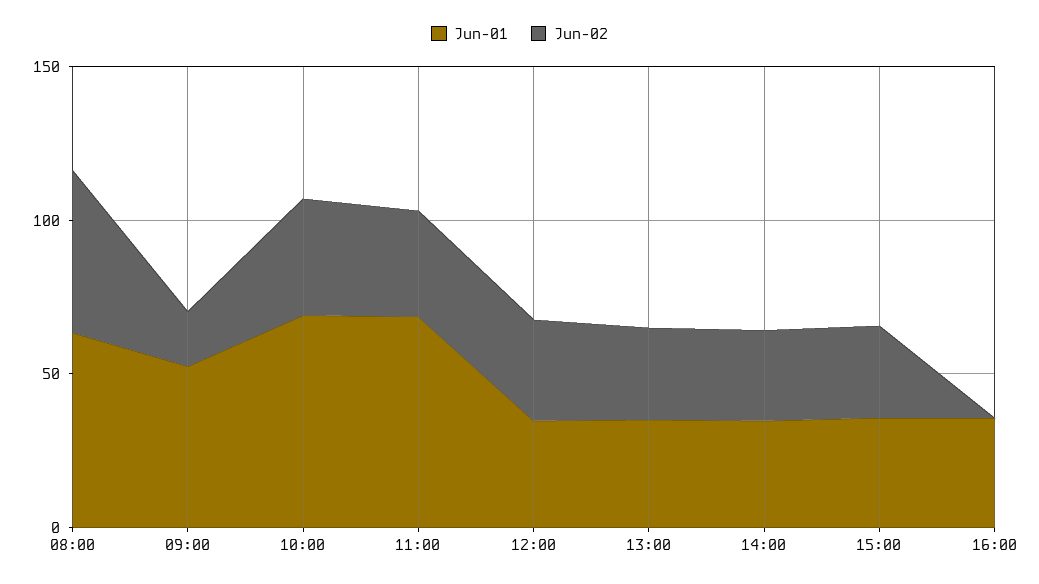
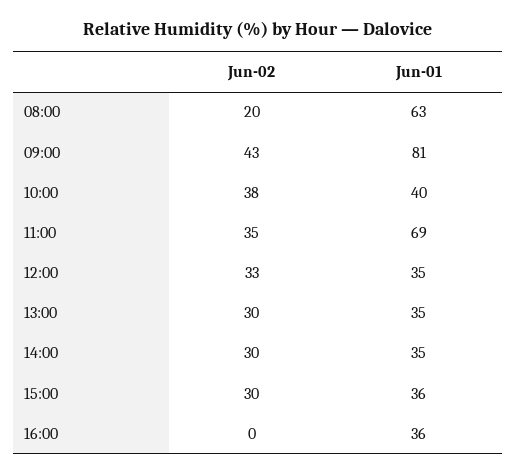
  {
    "Jun-01": {
      "08:00": 63,
-     "09:00": 50,
+     "09:00": 81,
-     "10:00": 70,
+     "10:00": 40,
      "11:00": 69,
      "12:00": 35,
      "13:00": 35,
      "14:00": 35,
      "15:00": 36,
      "16:00": 36
    },
    "Jun-02": {
-     "08:00": 50,
+     "08:00": 20,
-     "09:00": 20,
+     "09:00": 43,
      "10:00": 38,
      "11:00": 35,
      "12:00": 33,
      "13:00": 30,
      "14:00": 30,
      "15:00": 30,
      "16:00": 0
    }
  }

